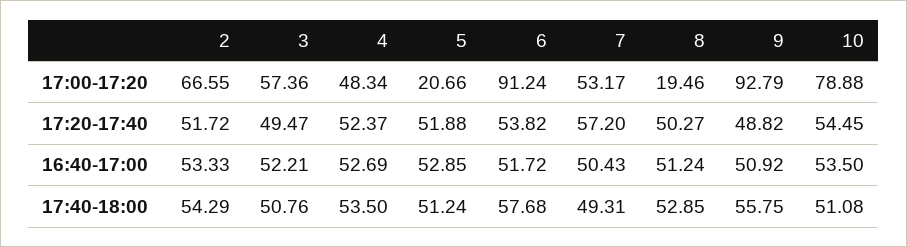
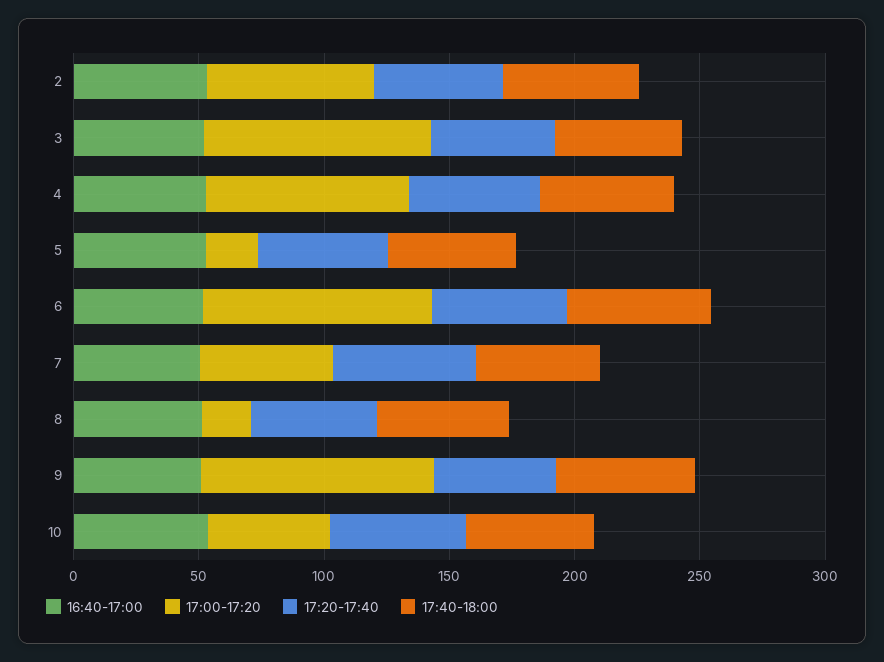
  {
    "17:00-17:20": {
      "2": 66.55,
-     "3": 57.36,
+     "3": 90,
-     "4": 48.34,
+     "4": 80,
      "5": 20.66,
      "6": 91.24,
      "7": 53.17,
      "8": 19.46,
      "9": 92.79,
-     "10": 78.88
+     "10": 50
    },
    "17:20-17:40": {
      "2": 51.72,
      "3": 49.47,
      "4": 52.37,
      "5": 51.88,
      "6": 53.82,
      "7": 57.2,
      "8": 50.27,
      "9": 48.82,
      "10": 54.45
    },
    "16:40-17:00": {
      "2": 53.33,
      "3": 52.21,
      "4": 52.69,
      "5": 52.85,
      "6": 51.72,
      "7": 50.43,
      "8": 51.24,
      "9": 50.92,
      "10": 53.5
    },
    "17:40-18:00": {
      "2": 54.29,
      "3": 50.76,
      "4": 53.5,
      "5": 51.24,
      "6": 57.68,
      "7": 49.31,
      "8": 52.85,
      "9": 55.75,
      "10": 51.08
    }
  }

